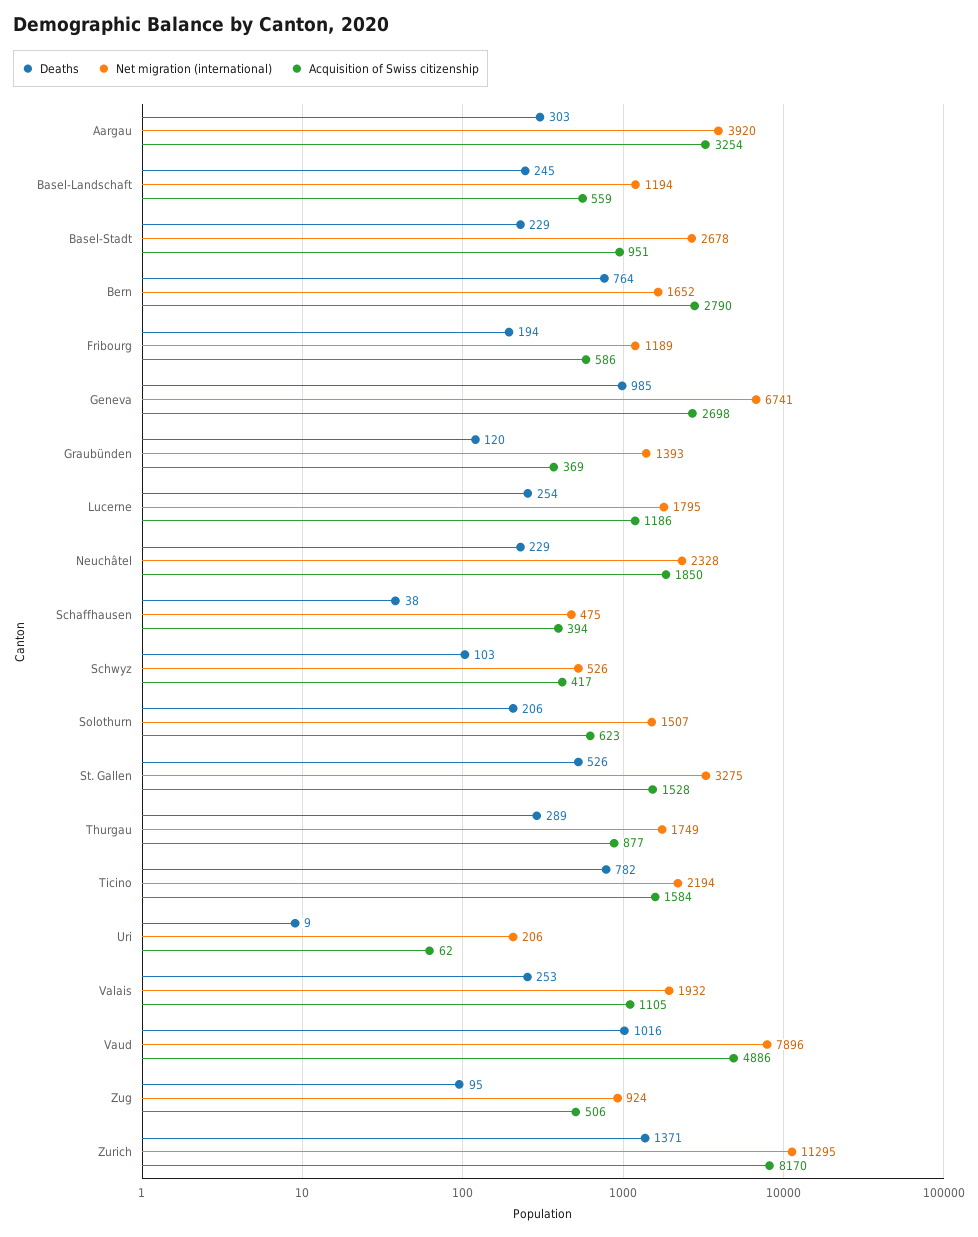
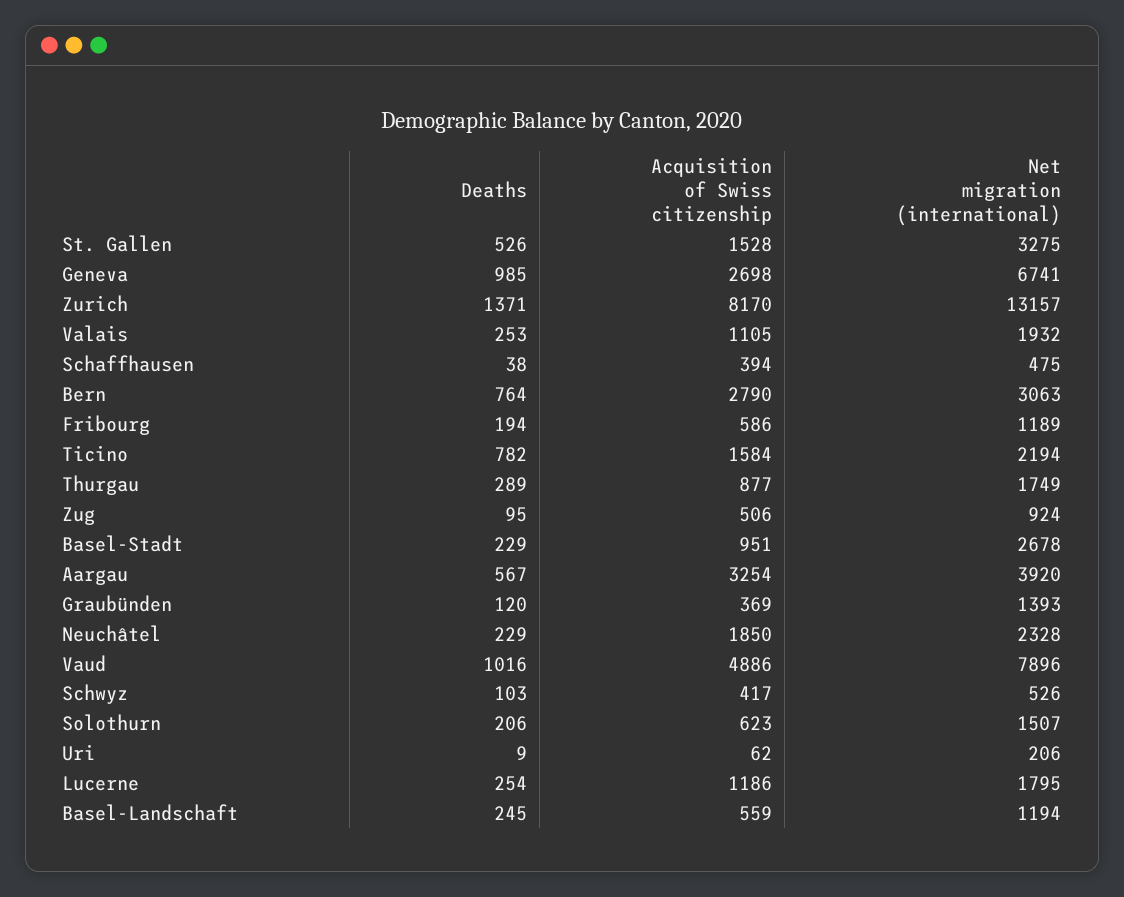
  {
    "Deaths": {
-     "Aargau": 303,
+     "Aargau": 567,
      "Basel-Landschaft": 245,
      "Basel-Stadt": 229,
      "Bern": 764,
      "Fribourg": 194,
      "Geneva": 985,
      "Graubünden": 120,
      "Lucerne": 254,
      "Neuchâtel": 229,
      "Schaffhausen": 38,
      "Schwyz": 103,
      "Solothurn": 206,
      "St. Gallen": 526,
      "Thurgau": 289,
      "Ticino": 782,
      "Uri": 9,
      "Valais": 253,
      "Vaud": 1016,
      "Zug": 95,
      "Zurich": 1371
    },
    "Net migration (international)": {
      "Aargau": 3920,
      "Basel-Landschaft": 1194,
      "Basel-Stadt": 2678,
-     "Bern": 1652,
+     "Bern": 3063,
      "Fribourg": 1189,
      "Geneva": 6741,
      "Graubünden": 1393,
      "Lucerne": 1795,
      "Neuchâtel": 2328,
      "Schaffhausen": 475,
      "Schwyz": 526,
      "Solothurn": 1507,
      "St. Gallen": 3275,
      "Thurgau": 1749,
      "Ticino": 2194,
      "Uri": 206,
      "Valais": 1932,
      "Vaud": 7896,
      "Zug": 924,
-     "Zurich": 11295
+     "Zurich": 13157
    },
    "Acquisition of Swiss citizenship": {
      "Aargau": 3254,
      "Basel-Landschaft": 559,
      "Basel-Stadt": 951,
      "Bern": 2790,
      "Fribourg": 586,
      "Geneva": 2698,
      "Graubünden": 369,
      "Lucerne": 1186,
      "Neuchâtel": 1850,
      "Schaffhausen": 394,
      "Schwyz": 417,
      "Solothurn": 623,
      "St. Gallen": 1528,
      "Thurgau": 877,
      "Ticino": 1584,
      "Uri": 62,
      "Valais": 1105,
      "Vaud": 4886,
      "Zug": 506,
      "Zurich": 8170
    }
  }

